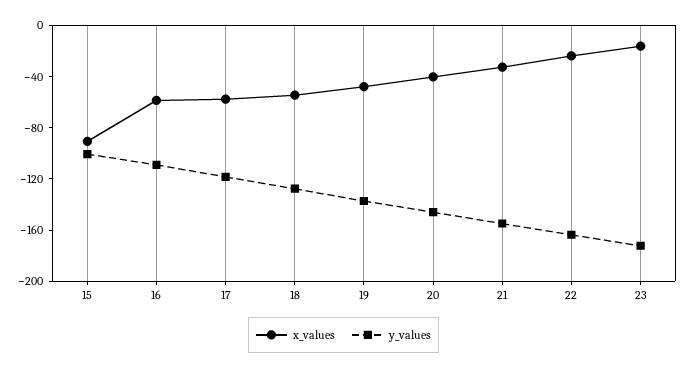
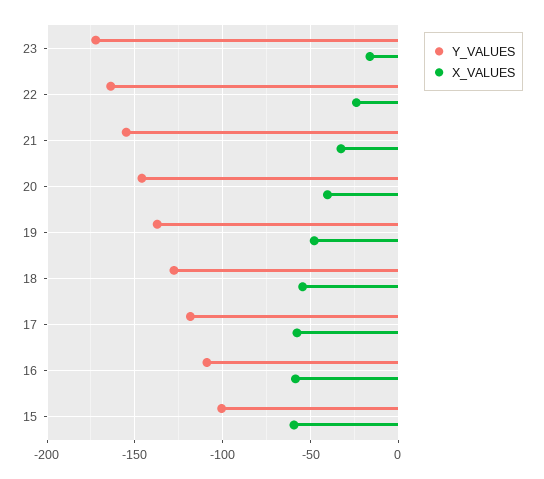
  {
    "x_values": {
-     "15": -90,
+     "15": -60,
      "16": -60,
      "17": -60,
      "18": -55,
      "19": -50,
      "20": -40,
      "21": -35,
      "22": -25,
      "23": -15
    },
    "y_values": {
      "15": -100,
      "16": -110,
      "17": -120,
      "18": -130,
      "19": -135,
      "20": -145,
      "21": -155,
      "22": -165,
      "23": -170
    }
  }

